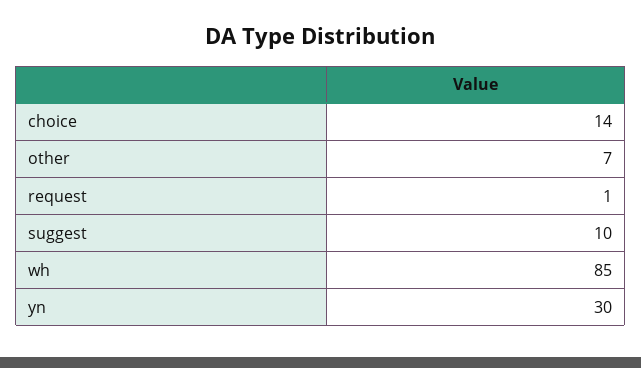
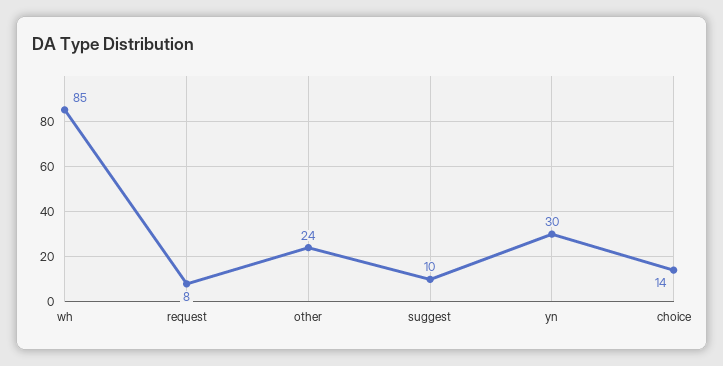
  {
    "choice": 14,
-   "other": 7,
+   "other": 24,
-   "request": 1,
+   "request": 8,
    "suggest": 10,
    "wh": 85,
    "yn": 30
  }

